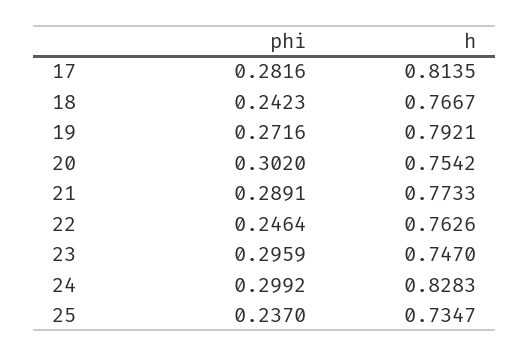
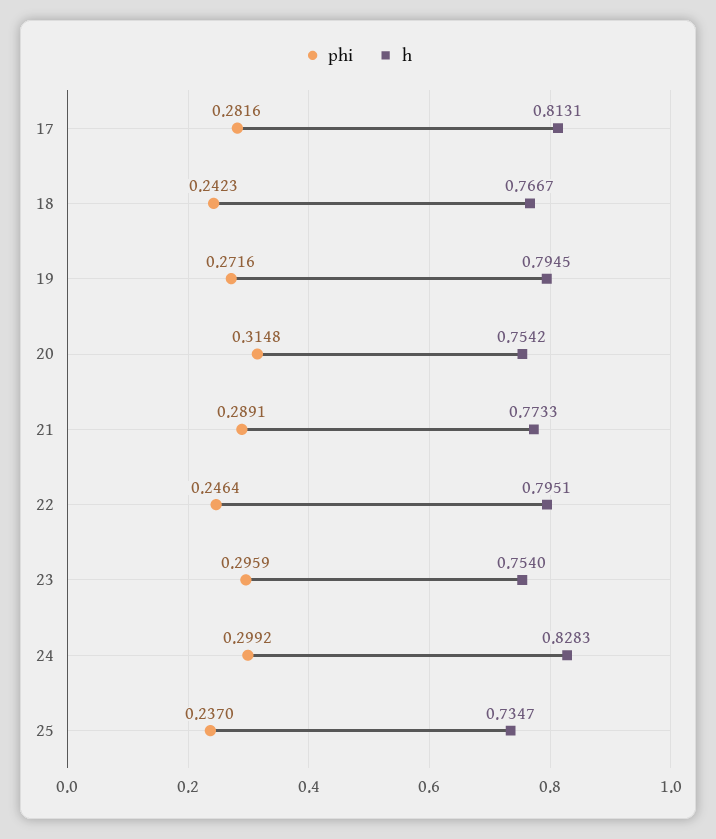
  {
    "phi": {
      "17": 0.2816,
      "18": 0.2423,
      "19": 0.2716,
-     "20": 0.302,
+     "20": 0.3148,
      "21": 0.2891,
      "22": 0.2464,
      "23": 0.2959,
      "24": 0.2992,
      "25": 0.237
    },
    "h": {
-     "17": 0.8135,
+     "17": 0.8131,
      "18": 0.7667,
-     "19": 0.7921,
+     "19": 0.7945,
      "20": 0.7542,
      "21": 0.7733,
-     "22": 0.7626,
+     "22": 0.7951,
-     "23": 0.747,
+     "23": 0.754,
      "24": 0.8283,
      "25": 0.7347
    }
  }

